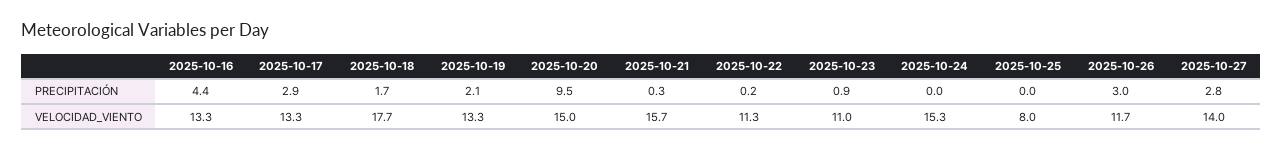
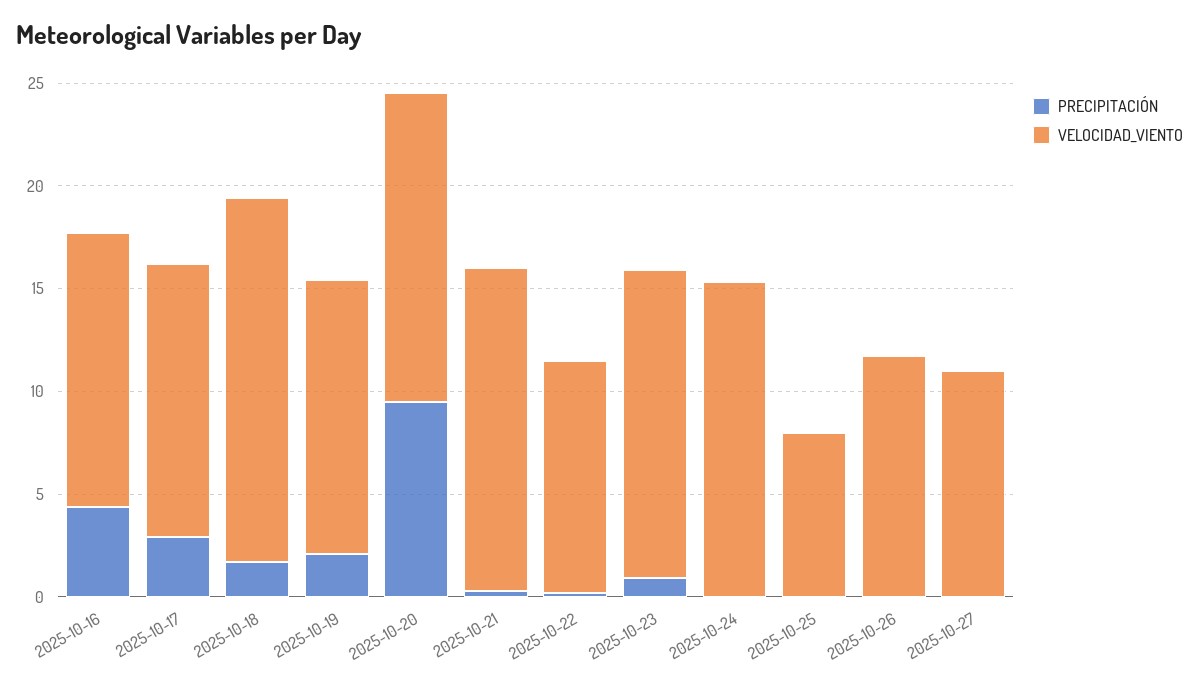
  {
    "PRECIPITACIÓN": {
      "2025-10-16": 4.4,
      "2025-10-17": 2.9,
      "2025-10-18": 1.7,
      "2025-10-19": 2.1,
      "2025-10-20": 9.5,
      "2025-10-21": 0.3,
      "2025-10-22": 0.2,
      "2025-10-23": 0.9,
      "2025-10-24": 0,
      "2025-10-25": 0,
-     "2025-10-26": 3,
+     "2025-10-26": 0,
-     "2025-10-27": 2.8
+     "2025-10-27": 0
    },
    "VELOCIDAD_VIENTO": {
      "2025-10-16": 13.3,
      "2025-10-17": 13.3,
      "2025-10-18": 17.7,
      "2025-10-19": 13.3,
      "2025-10-20": 15,
      "2025-10-21": 15.7,
      "2025-10-22": 11.3,
-     "2025-10-23": 11,
+     "2025-10-23": 15,
      "2025-10-24": 15.3,
      "2025-10-25": 8,
      "2025-10-26": 11.7,
-     "2025-10-27": 14
+     "2025-10-27": 11
    }
  }

